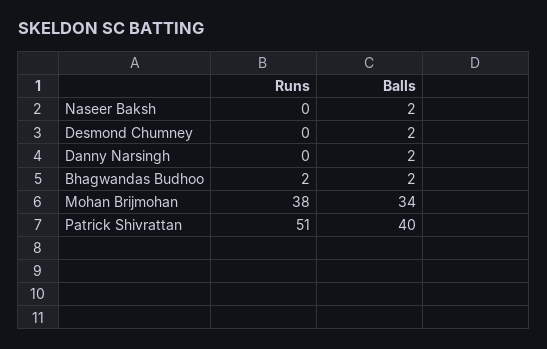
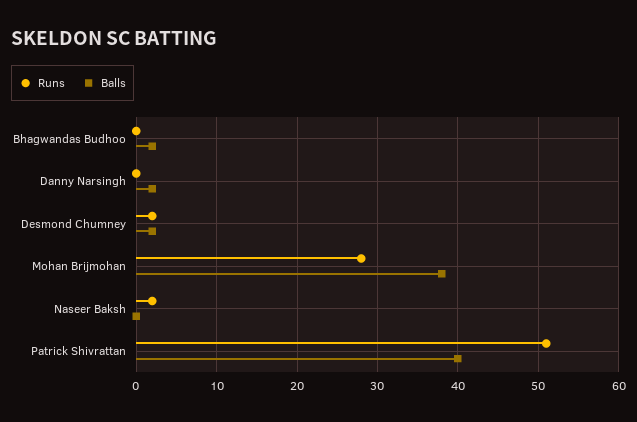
  {
    "Runs": {
-     "Naseer Baksh": 0,
+     "Naseer Baksh": 2,
-     "Desmond Chumney": 0,
+     "Desmond Chumney": 2,
      "Danny Narsingh": 0,
-     "Bhagwandas Budhoo": 2,
+     "Bhagwandas Budhoo": 0,
-     "Mohan Brijmohan": 38,
+     "Mohan Brijmohan": 28,
      "Patrick Shivrattan": 51
    },
    "Balls": {
-     "Naseer Baksh": 2,
+     "Naseer Baksh": 0,
      "Desmond Chumney": 2,
      "Danny Narsingh": 2,
      "Bhagwandas Budhoo": 2,
-     "Mohan Brijmohan": 34,
+     "Mohan Brijmohan": 38,
      "Patrick Shivrattan": 40
    }
  }

